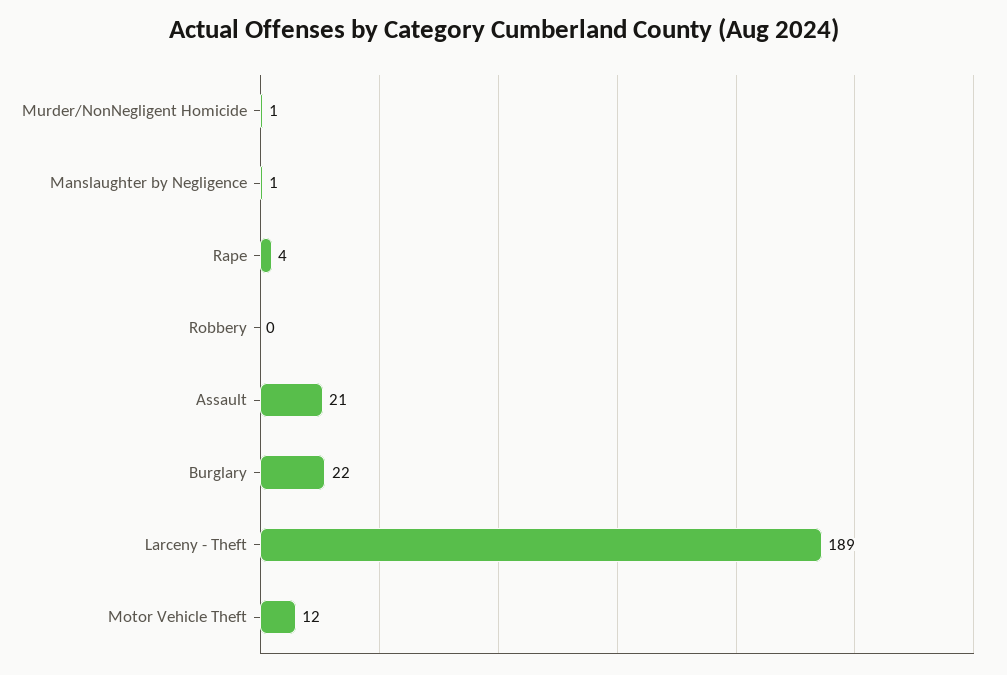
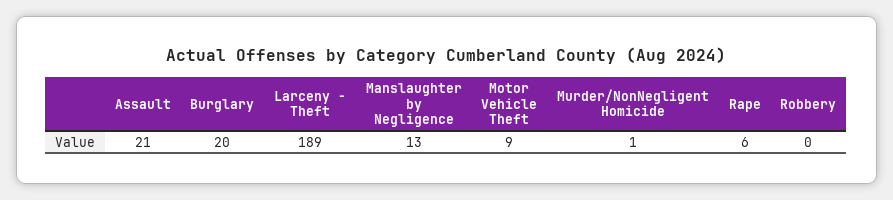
  {
    "Murder/NonNegligent Homicide": 1,
-   "Manslaughter by Negligence": 1,
+   "Manslaughter by Negligence": 13,
-   "Rape": 4,
+   "Rape": 6,
    "Robbery": 0,
    "Assault": 21,
-   "Burglary": 22,
+   "Burglary": 20,
    "Larceny - Theft": 189,
-   "Motor Vehicle Theft": 12
+   "Motor Vehicle Theft": 9
  }

